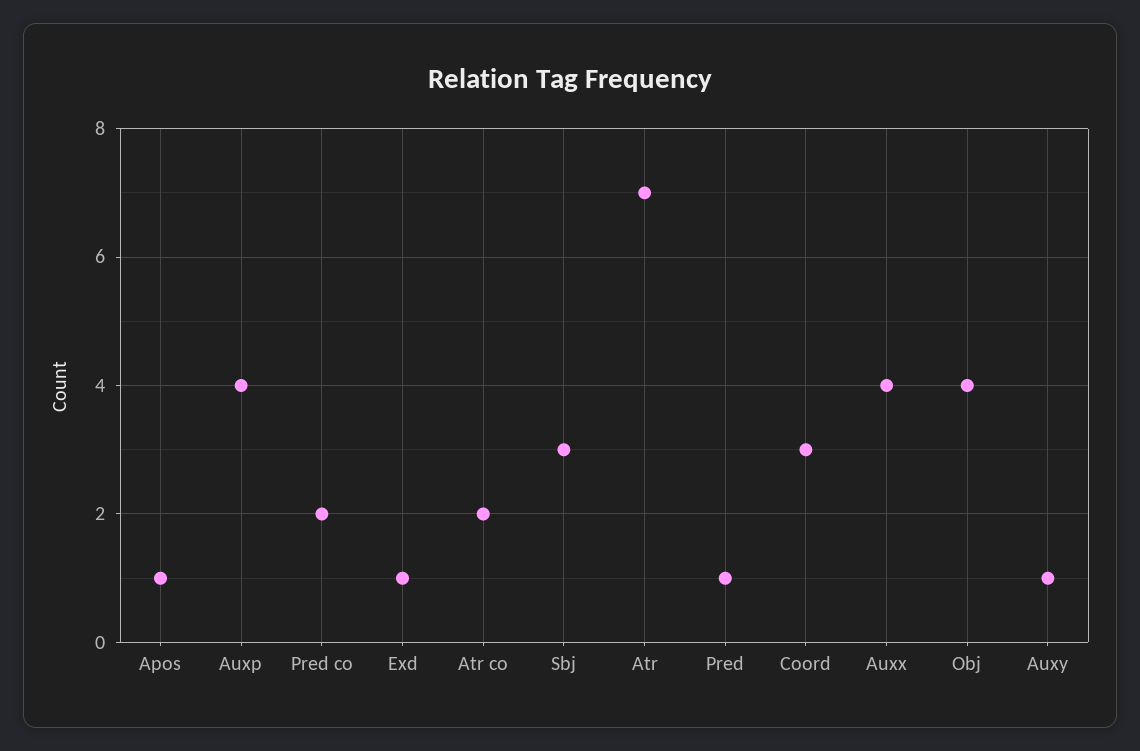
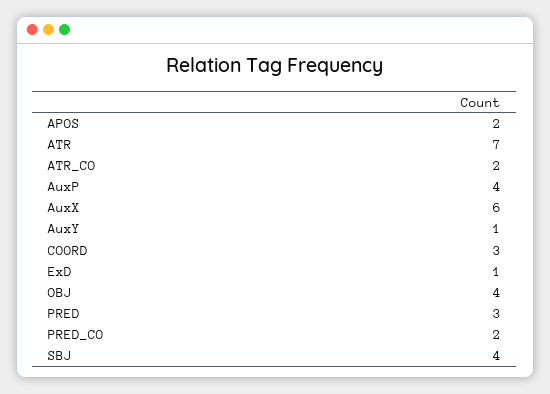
  {
-   "Apos": 1,
+   "Apos": 2,
    "Auxp": 4,
    "Pred co": 2,
    "Exd": 1,
    "Atr co": 2,
-   "Sbj": 3,
+   "Sbj": 4,
    "Atr": 7,
-   "Pred": 1,
+   "Pred": 3,
    "Coord": 3,
-   "Auxx": 4,
+   "Auxx": 6,
    "Obj": 4,
    "Auxy": 1
  }

